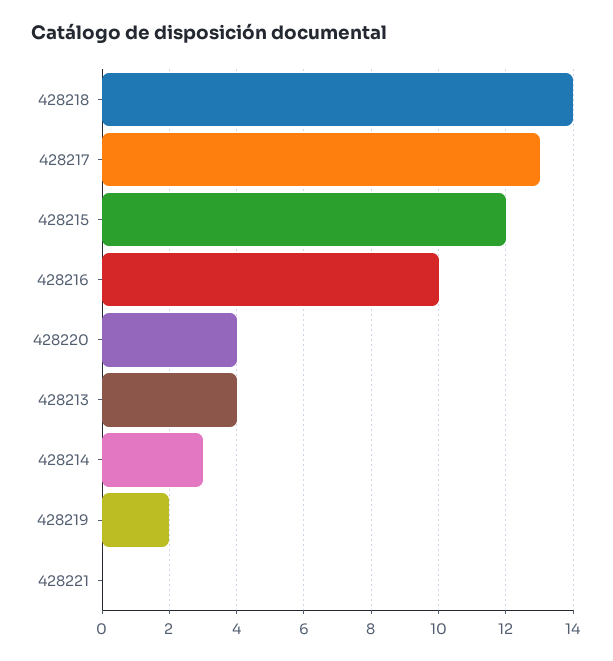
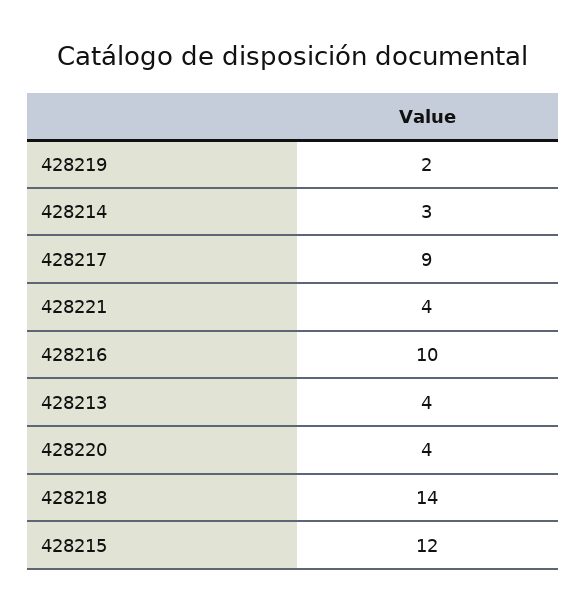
  {
    "428218": 14,
-   "428217": 13,
+   "428217": 9,
    "428215": 12,
    "428216": 10,
    "428220": 4,
    "428213": 4,
    "428214": 3,
    "428219": 2,
-   "428221": 0
+   "428221": 4
  }

